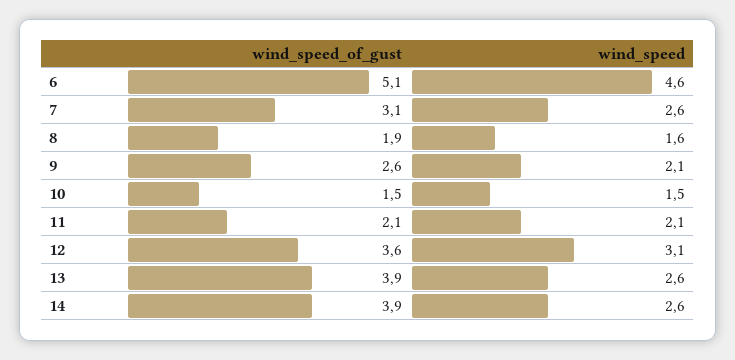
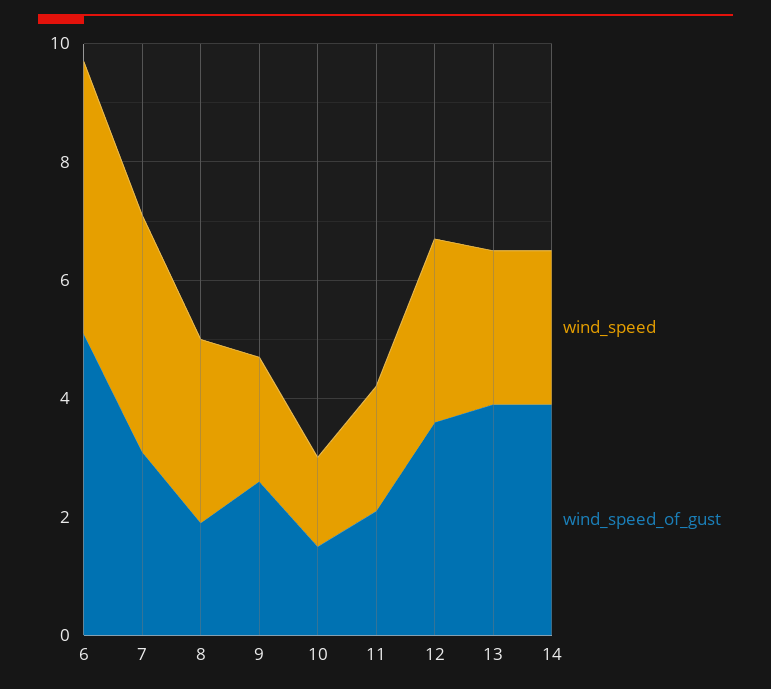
  {
    "wind_speed_of_gust": {
      "6": 5.1,
      "7": 3.1,
      "8": 1.9,
      "9": 2.6,
      "10": 1.5,
      "11": 2.1,
      "12": 3.6,
      "13": 3.9,
      "14": 3.9
    },
    "wind_speed": {
      "6": 4.6,
-     "7": 2.6,
+     "7": 4,
-     "8": 1.6,
+     "8": 3,
      "9": 2.1,
      "10": 1.5,
      "11": 2.1,
      "12": 3.1,
      "13": 2.6,
      "14": 2.6
    }
  }

